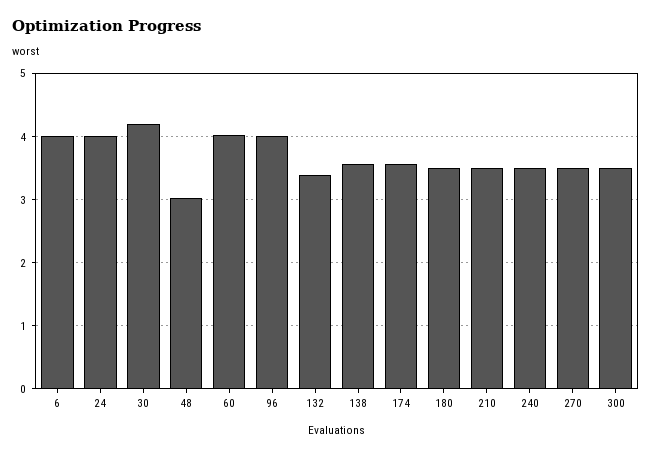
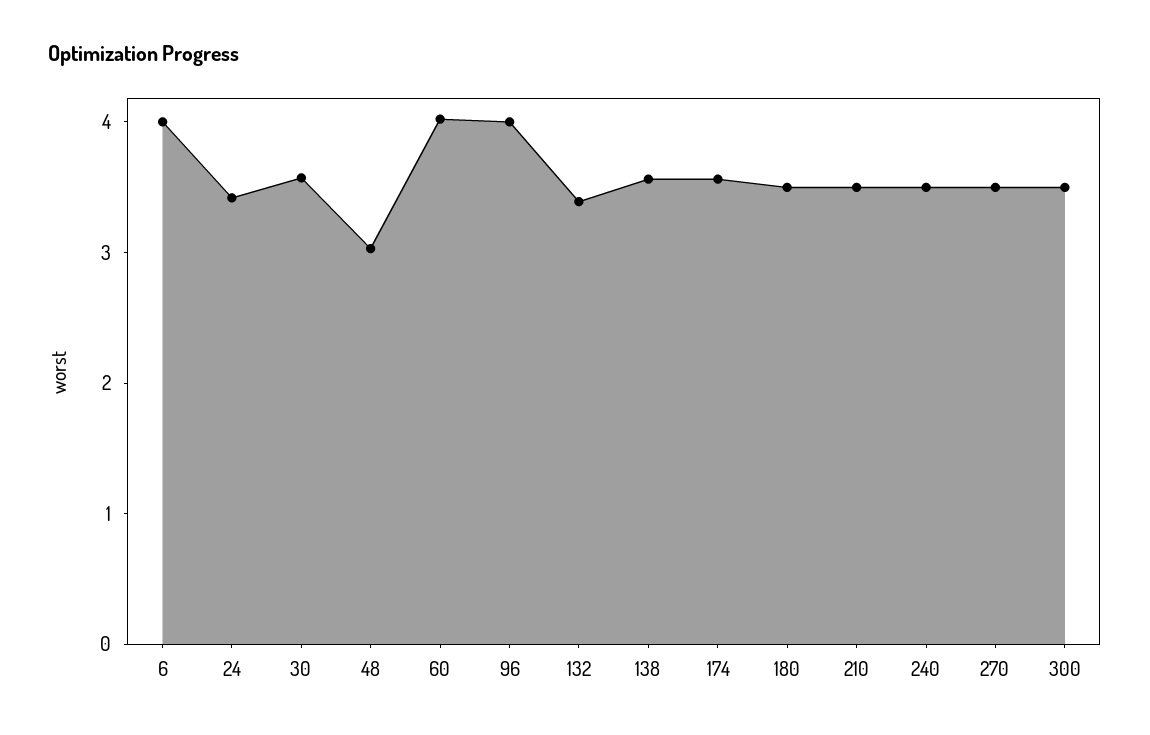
  {
    "6": 4,
-   "24": 4,
+   "24": 3.4,
-   "30": 4.2,
+   "30": 3.6,
    "48": 3,
    "60": 4,
    "96": 4,
    "132": 3.4,
    "138": 3.6,
    "174": 3.6,
    "180": 3.5,
    "210": 3.5,
    "240": 3.5,
    "270": 3.5,
    "300": 3.5
  }

